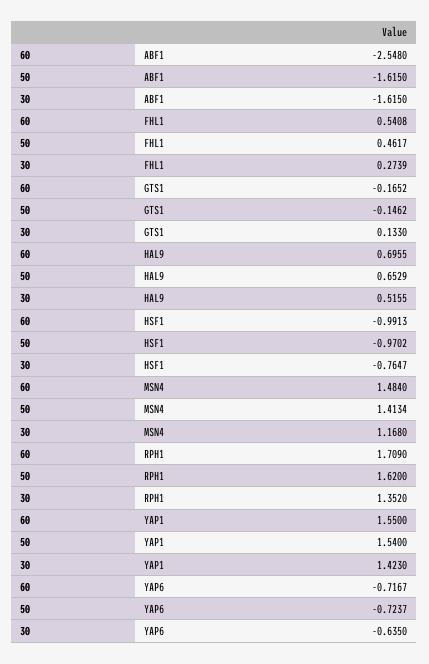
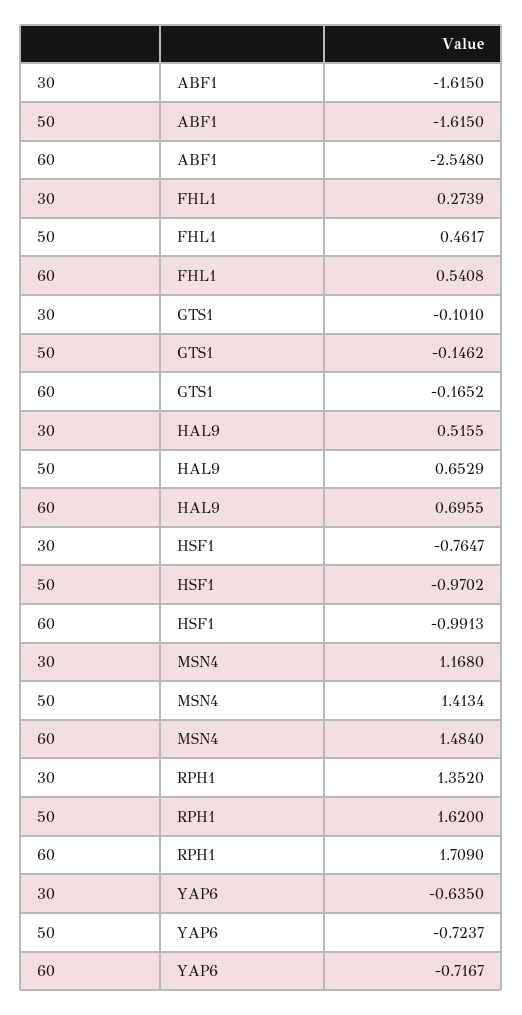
  {
    "60": {
      "ABF1": -2.548,
      "FHL1": 0.5408,
      "GTS1": -0.1652,
      "HAL9": 0.6955,
      "HSF1": -0.9913,
      "MSN4": 1.484,
      "RPH1": 1.709,
-     "YAP1": 1.55,
      "YAP6": -0.7167
    },
    "50": {
      "ABF1": -1.615,
      "FHL1": 0.4617,
      "GTS1": -0.1462,
      "HAL9": 0.6529,
      "HSF1": -0.9702,
      "MSN4": 1.4134,
      "RPH1": 1.62,
-     "YAP1": 1.54,
      "YAP6": -0.7237
    },
    "30": {
      "ABF1": -1.615,
      "FHL1": 0.2739,
-     "GTS1": 0.133,
+     "GTS1": -0.101,
      "HAL9": 0.5155,
      "HSF1": -0.7647,
      "MSN4": 1.168,
      "RPH1": 1.352,
-     "YAP1": 1.423,
      "YAP6": -0.635
    }
  }

